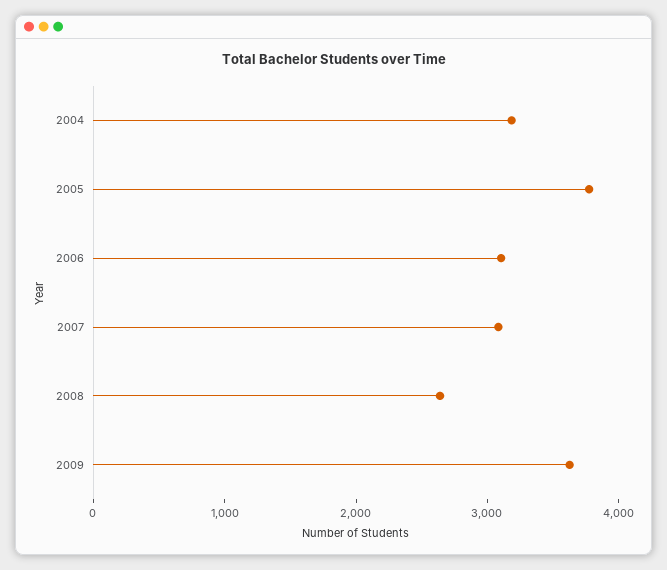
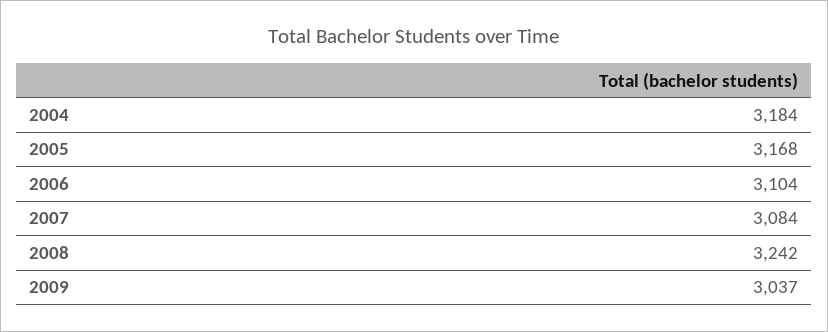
  {
    "2004": 3184,
-   "2005": 3800,
+   "2005": 3168,
    "2006": 3104,
    "2007": 3084,
-   "2008": 2600,
+   "2008": 3242,
-   "2009": 3600
+   "2009": 3037
  }

